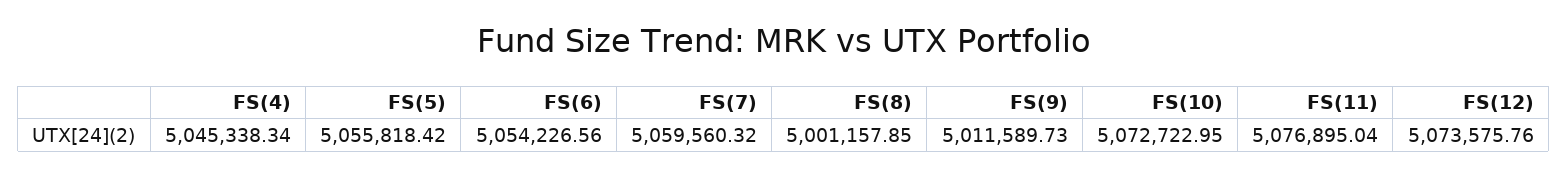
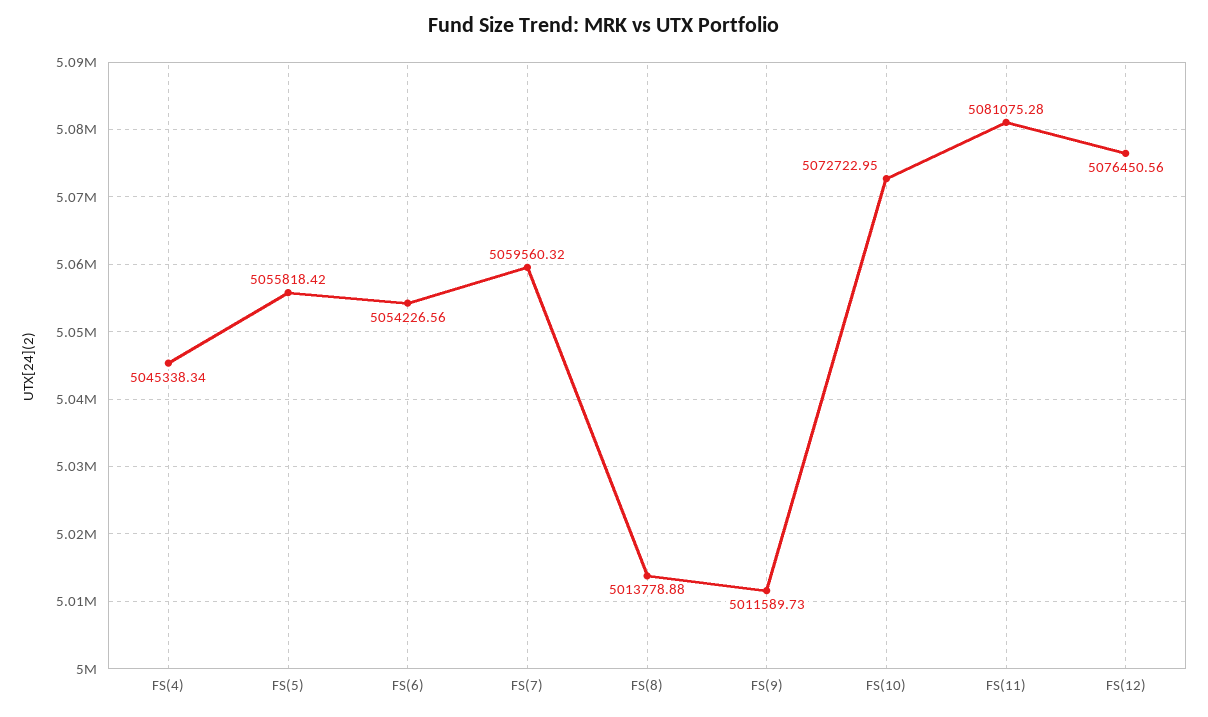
  {
    "FS(4)": 5045338.34,
    "FS(5)": 5055818.42,
    "FS(6)": 5054226.56,
    "FS(7)": 5059560.32,
-   "FS(8)": 5001157.85,
+   "FS(8)": 5013778.88,
    "FS(9)": 5011589.73,
    "FS(10)": 5072722.95,
-   "FS(11)": 5076895.04,
+   "FS(11)": 5081075.28,
-   "FS(12)": 5073575.76
+   "FS(12)": 5076450.56
  }

